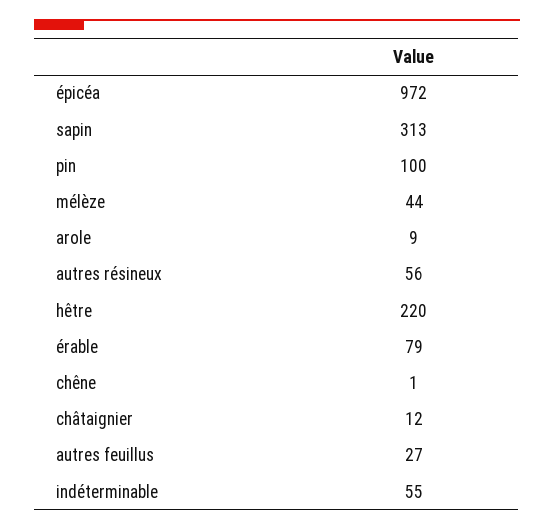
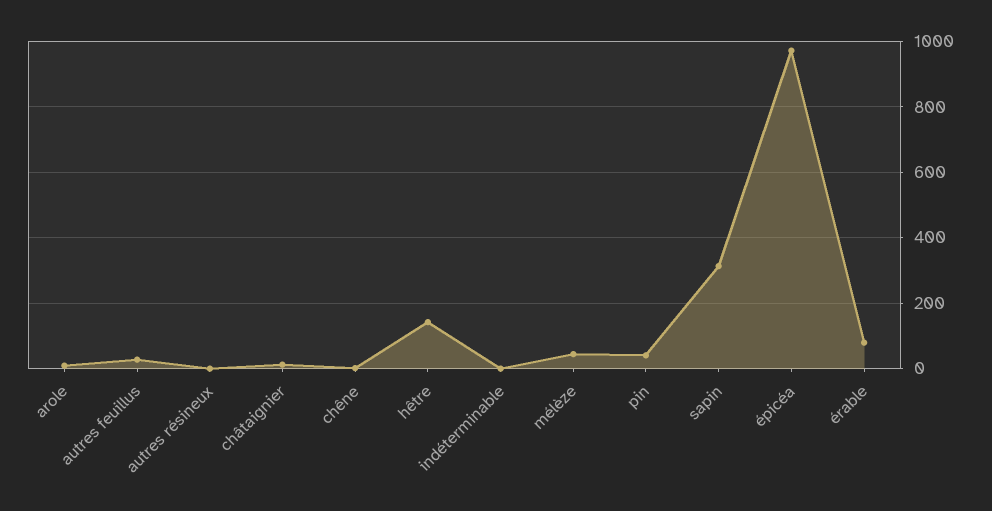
  {
    "épicéa": 972,
    "sapin": 313,
-   "pin": 100,
+   "pin": 40,
    "mélèze": 44,
    "arole": 9,
-   "autres résineux": 56,
+   "autres résineux": 0,
-   "hêtre": 220,
+   "hêtre": 140,
    "érable": 79,
    "chêne": 1,
    "châtaignier": 12,
    "autres feuillus": 27,
-   "indéterminable": 55
+   "indéterminable": 0
  }

